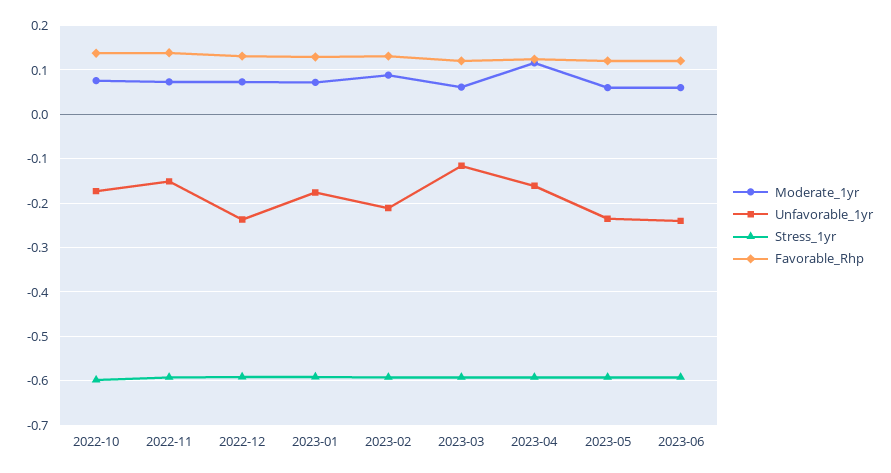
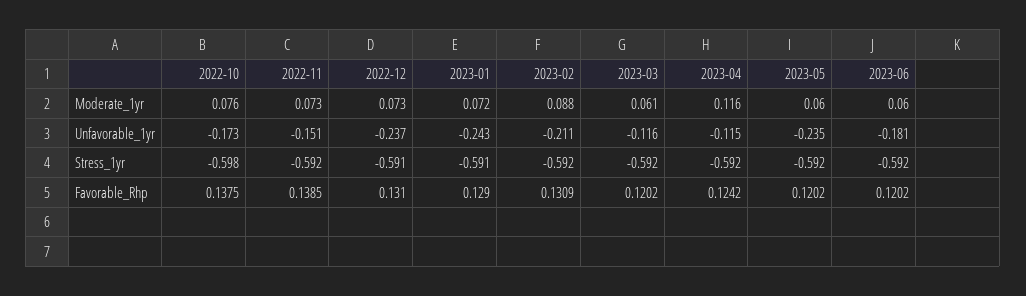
  {
    "Moderate_1yr": {
      "2022-10": 0.076,
      "2022-11": 0.073,
      "2022-12": 0.073,
      "2023-01": 0.072,
      "2023-02": 0.088,
      "2023-03": 0.061,
      "2023-04": 0.116,
      "2023-05": 0.06,
      "2023-06": 0.06
    },
    "Unfavorable_1yr": {
      "2022-10": -0.173,
      "2022-11": -0.151,
      "2022-12": -0.237,
-     "2023-01": -0.18,
+     "2023-01": -0.243,
      "2023-02": -0.211,
      "2023-03": -0.116,
-     "2023-04": -0.16,
+     "2023-04": -0.115,
      "2023-05": -0.235,
-     "2023-06": -0.24
+     "2023-06": -0.181
    },
    "Stress_1yr": {
      "2022-10": -0.598,
      "2022-11": -0.592,
      "2022-12": -0.591,
      "2023-01": -0.591,
      "2023-02": -0.592,
      "2023-03": -0.592,
      "2023-04": -0.592,
      "2023-05": -0.592,
      "2023-06": -0.592
    },
    "Favorable_Rhp": {
      "2022-10": 0.1375,
      "2022-11": 0.1385,
      "2022-12": 0.131,
      "2023-01": 0.129,
      "2023-02": 0.1309,
      "2023-03": 0.1202,
      "2023-04": 0.1242,
      "2023-05": 0.1202,
      "2023-06": 0.1202
    }
  }

